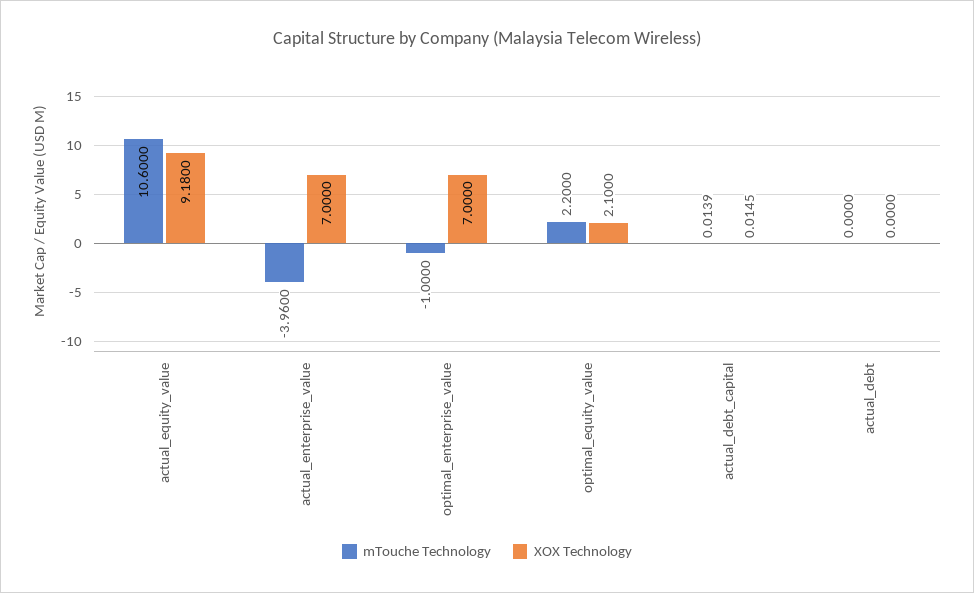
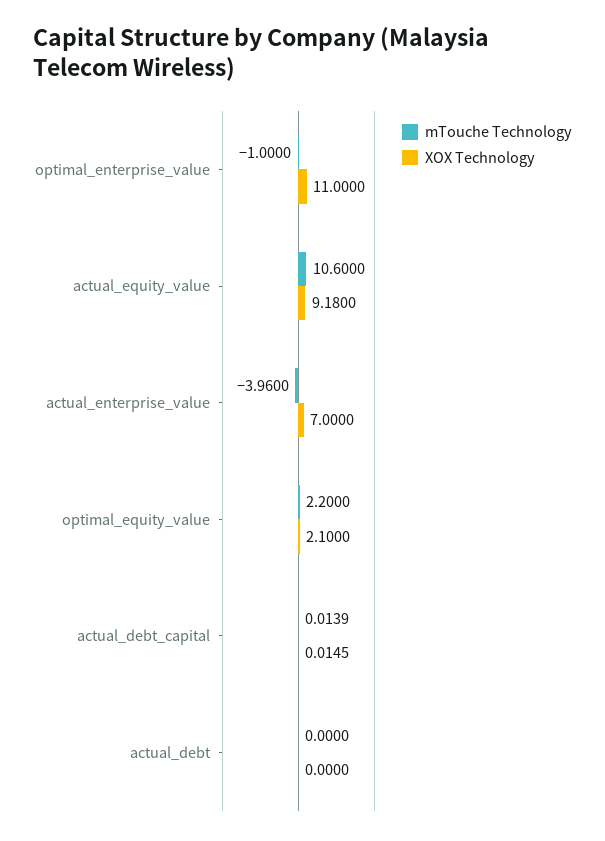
  {
    "mTouche Technology": {
      "actual_equity_value": 10.6,
      "actual_enterprise_value": -3.96,
      "optimal_enterprise_value": -1,
      "optimal_equity_value": 2.2,
      "actual_debt_capital": 0.0139,
      "actual_debt": 0
    },
    "XOX Technology": {
      "actual_equity_value": 9.18,
      "actual_enterprise_value": 7,
-     "optimal_enterprise_value": 7,
+     "optimal_enterprise_value": 11,
      "optimal_equity_value": 2.1,
      "actual_debt_capital": 0.0145,
      "actual_debt": 0
    }
  }

